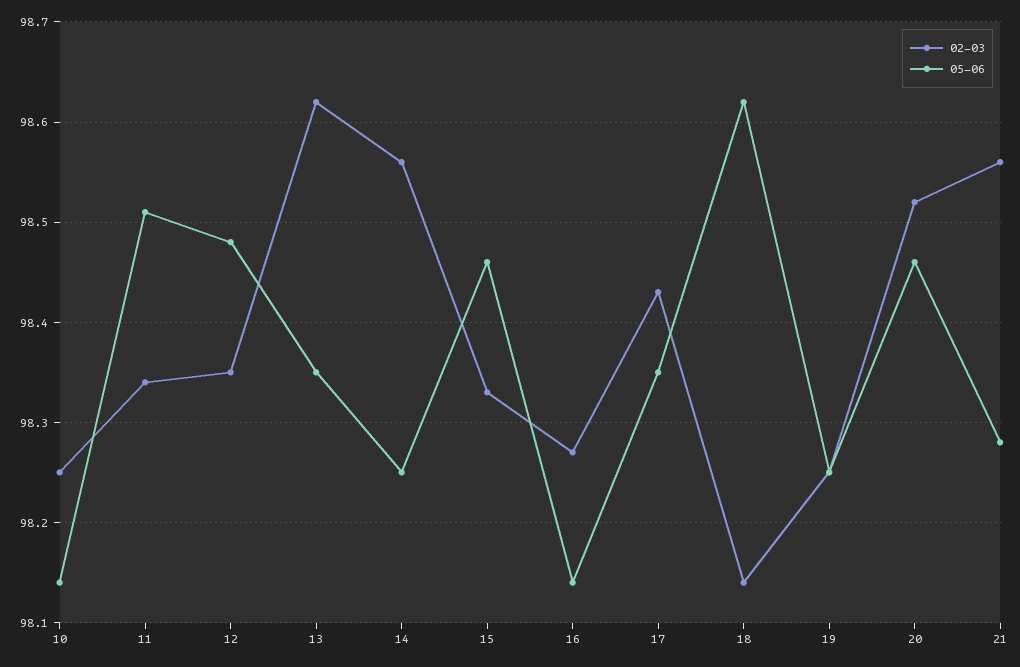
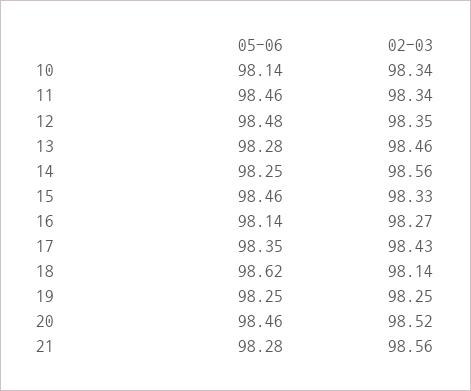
  {
    "02-03": {
-     "10": 98.25,
+     "10": 98.34,
      "11": 98.34,
      "12": 98.35,
-     "13": 98.62,
+     "13": 98.46,
      "14": 98.56,
      "15": 98.33,
      "16": 98.27,
      "17": 98.43,
      "18": 98.14,
      "19": 98.25,
      "20": 98.52,
      "21": 98.56
    },
    "05-06": {
      "10": 98.14,
-     "11": 98.51,
+     "11": 98.46,
      "12": 98.48,
-     "13": 98.35,
+     "13": 98.28,
      "14": 98.25,
      "15": 98.46,
      "16": 98.14,
      "17": 98.35,
      "18": 98.62,
      "19": 98.25,
      "20": 98.46,
      "21": 98.28
    }
  }

